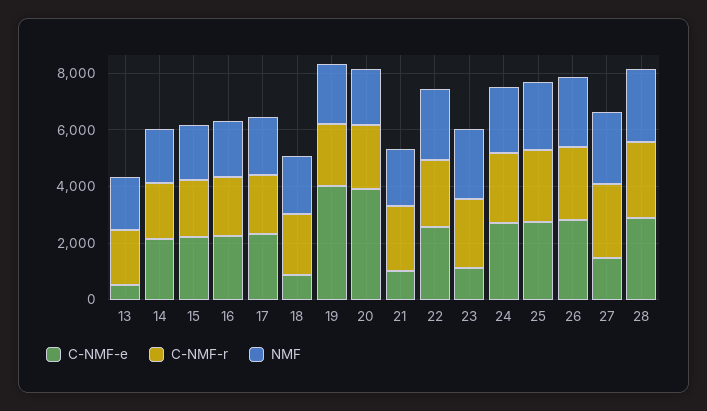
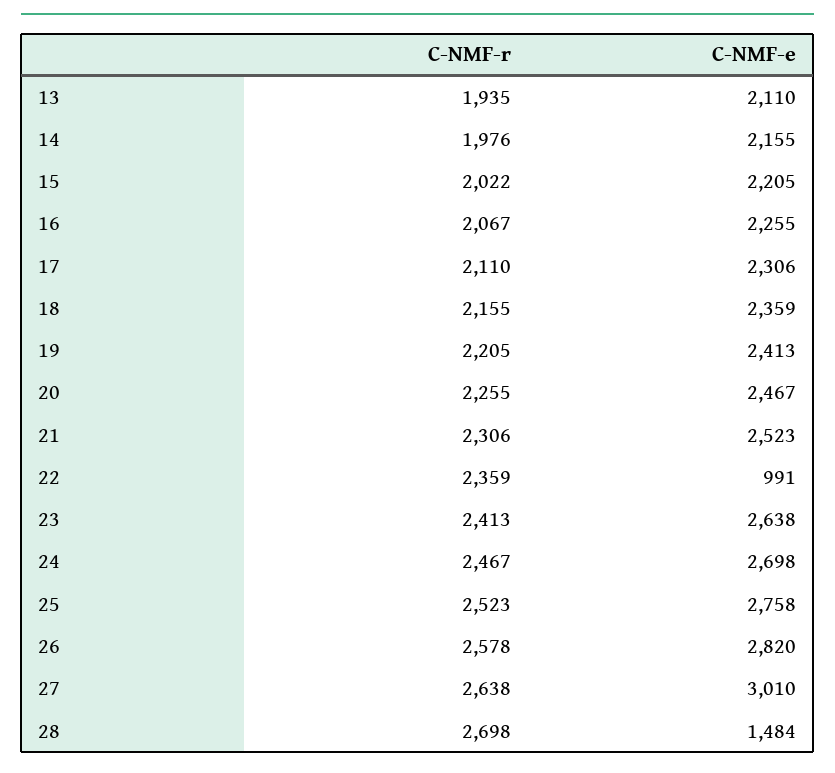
  {
    "C-NMF-e": {
-     "13": 500,
+     "13": 2110,
      "14": 2155,
      "15": 2205,
      "16": 2255,
      "17": 2306,
-     "18": 1000,
+     "18": 2359,
-     "19": 4000,
+     "19": 2413,
-     "20": 4000,
+     "20": 2467,
-     "21": 1000,
+     "21": 2523,
-     "22": 2500,
+     "22": 991,
-     "23": 1000,
+     "23": 2638,
      "24": 2698,
      "25": 2758,
      "26": 2820,
-     "27": 1500,
+     "27": 3010,
-     "28": 3000
+     "28": 1484
    },
    "C-NMF-r": {
      "13": 1935,
      "14": 1976,
      "15": 2022,
      "16": 2067,
      "17": 2110,
      "18": 2155,
      "19": 2205,
      "20": 2255,
      "21": 2306,
      "22": 2359,
      "23": 2413,
      "24": 2467,
      "25": 2523,
      "26": 2578,
      "27": 2638,
      "28": 2698
-   },
+   }
-   "NMF": {
-     "13": 2000,
-     "14": 2000,
-     "15": 2000,
-     "16": 2000,
-     "17": 2000,
-     "18": 2000,
-     "19": 2000,
-     "20": 2000,
-     "21": 2000,
-     "22": 2500,
-     "23": 2500,
-     "24": 2500,
-     "25": 2500,
-     "26": 2500,
-     "27": 2500,
-     "28": 2500
-   }
  }

